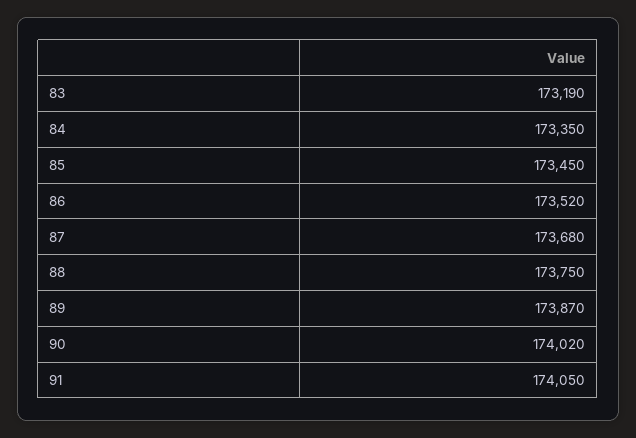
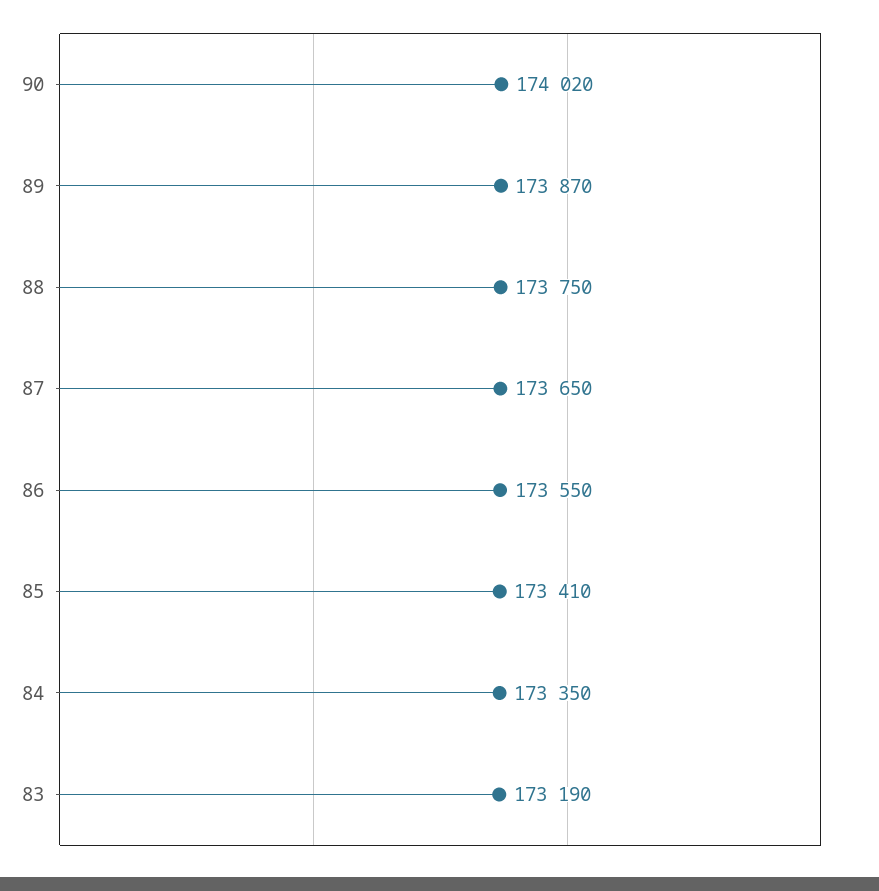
  {
    "83": 173190,
    "84": 173350,
-   "85": 173450,
+   "85": 173410,
-   "86": 173520,
+   "86": 173550,
-   "87": 173680,
+   "87": 173650,
    "88": 173750,
    "89": 173870,
-   "90": 174020,
+   "90": 174020
-   "91": 174050
  }

